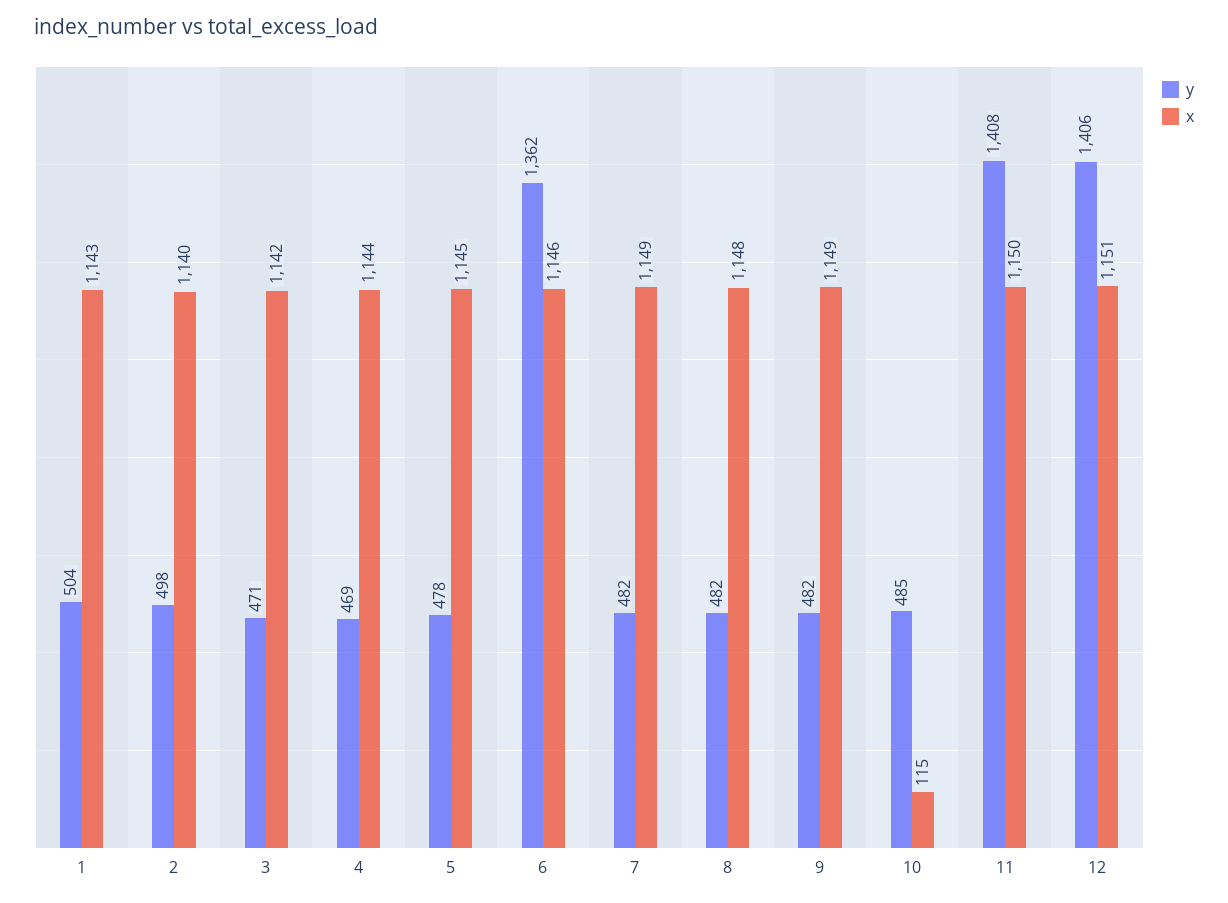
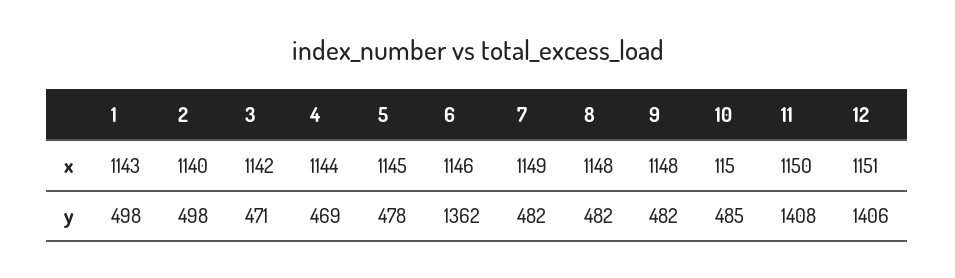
  {
    "y": {
-     "1": 504,
+     "1": 498,
      "2": 498,
      "3": 471,
      "4": 469,
      "5": 478,
      "6": 1362,
      "7": 482,
      "8": 482,
      "9": 482,
      "10": 485,
      "11": 1408,
      "12": 1406
    },
    "x": {
      "1": 1143,
      "2": 1140,
      "3": 1142,
      "4": 1144,
      "5": 1145,
      "6": 1146,
      "7": 1149,
      "8": 1148,
-     "9": 1149,
+     "9": 1148,
      "10": 115,
      "11": 1150,
      "12": 1151
    }
  }

